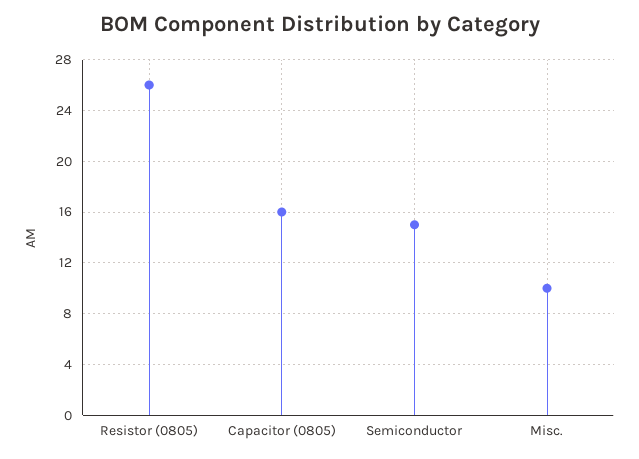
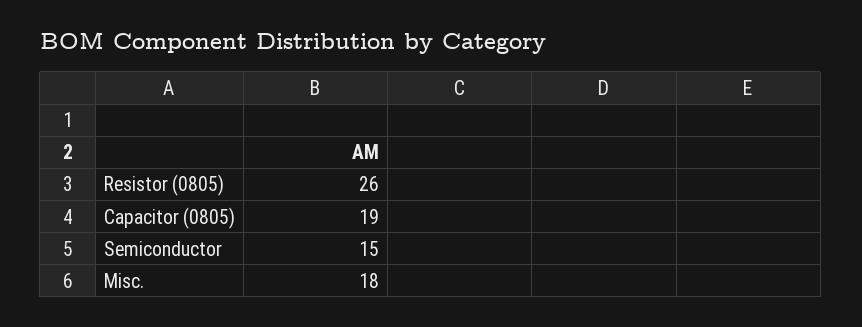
  {
    "Resistor (0805)": 26,
-   "Capacitor (0805)": 16,
+   "Capacitor (0805)": 19,
    "Semiconductor": 15,
-   "Misc.": 10
+   "Misc.": 18
  }

